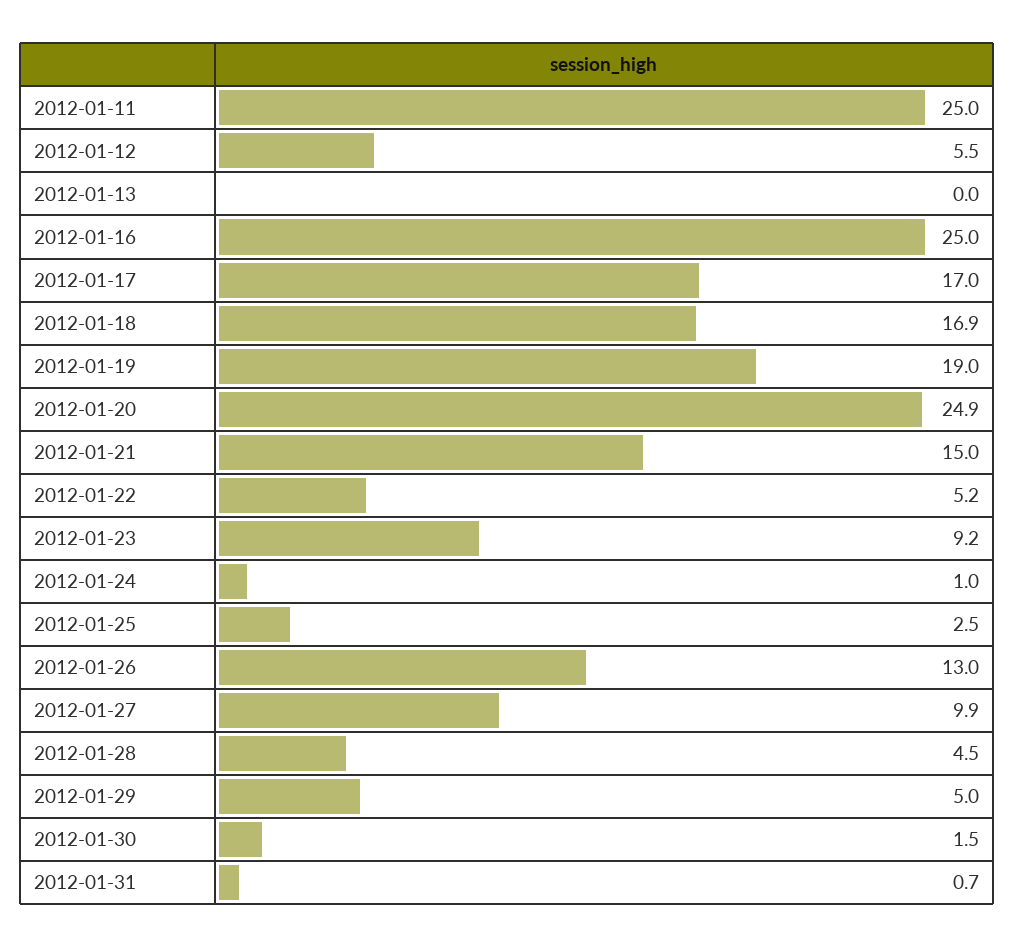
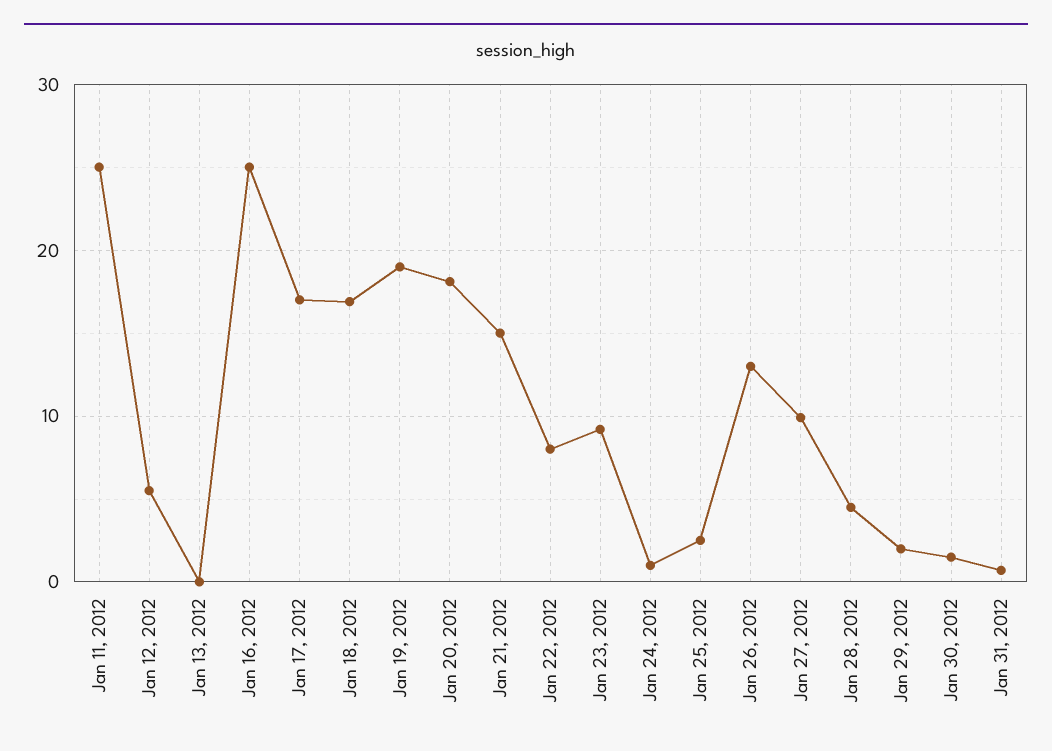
  {
    "2012-01-11": 25,
    "2012-01-12": 5.5,
    "2012-01-13": 0,
    "2012-01-16": 25,
    "2012-01-17": 17,
    "2012-01-18": 16.9,
    "2012-01-19": 19,
-   "2012-01-20": 24.9,
+   "2012-01-20": 18,
    "2012-01-21": 15,
-   "2012-01-22": 5.2,
+   "2012-01-22": 8,
    "2012-01-23": 9.2,
    "2012-01-24": 1,
    "2012-01-25": 2.5,
    "2012-01-26": 13,
    "2012-01-27": 9.9,
    "2012-01-28": 4.5,
-   "2012-01-29": 5,
+   "2012-01-29": 2,
    "2012-01-30": 1.5,
    "2012-01-31": 0.7
  }

